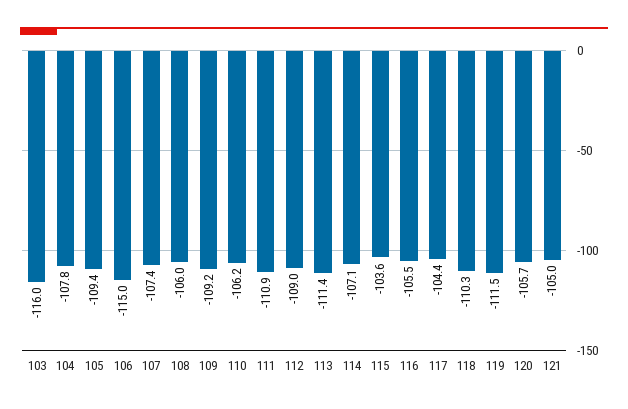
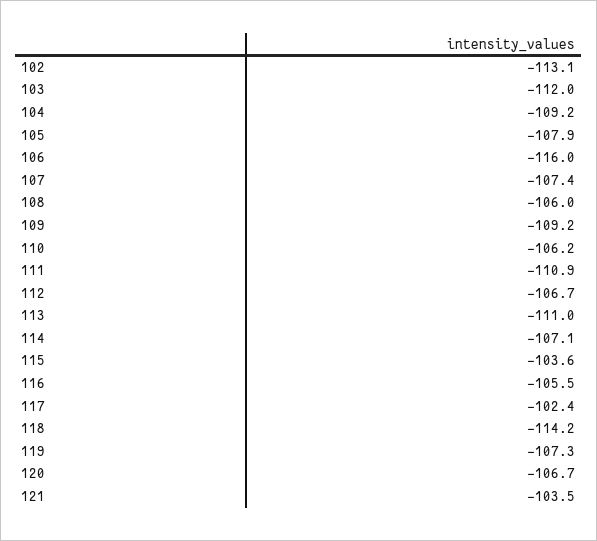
  {
-   "103": -116,
+   "103": -112,
-   "104": -107.8,
+   "104": -109.2,
-   "105": -109.4,
+   "105": -107.9,
-   "106": -115,
+   "106": -116,
    "107": -107.4,
    "108": -106,
    "109": -109.2,
    "110": -106.2,
    "111": -110.9,
-   "112": -109,
+   "112": -106.7,
-   "113": -111.4,
+   "113": -111,
    "114": -107.1,
    "115": -103.6,
    "116": -105.5,
-   "117": -104.4,
+   "117": -102.4,
-   "118": -110.3,
+   "118": -114.2,
-   "119": -111.5,
+   "119": -107.3,
-   "120": -105.7,
+   "120": -106.7,
-   "121": -105
+   "121": -103.5,
+   "102": -113.1
  }

